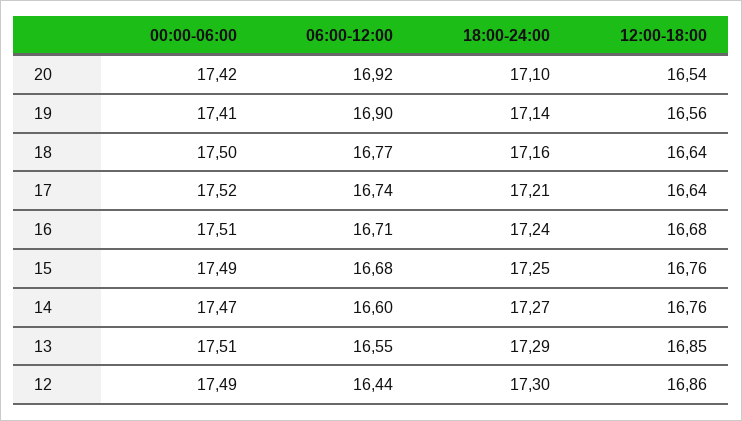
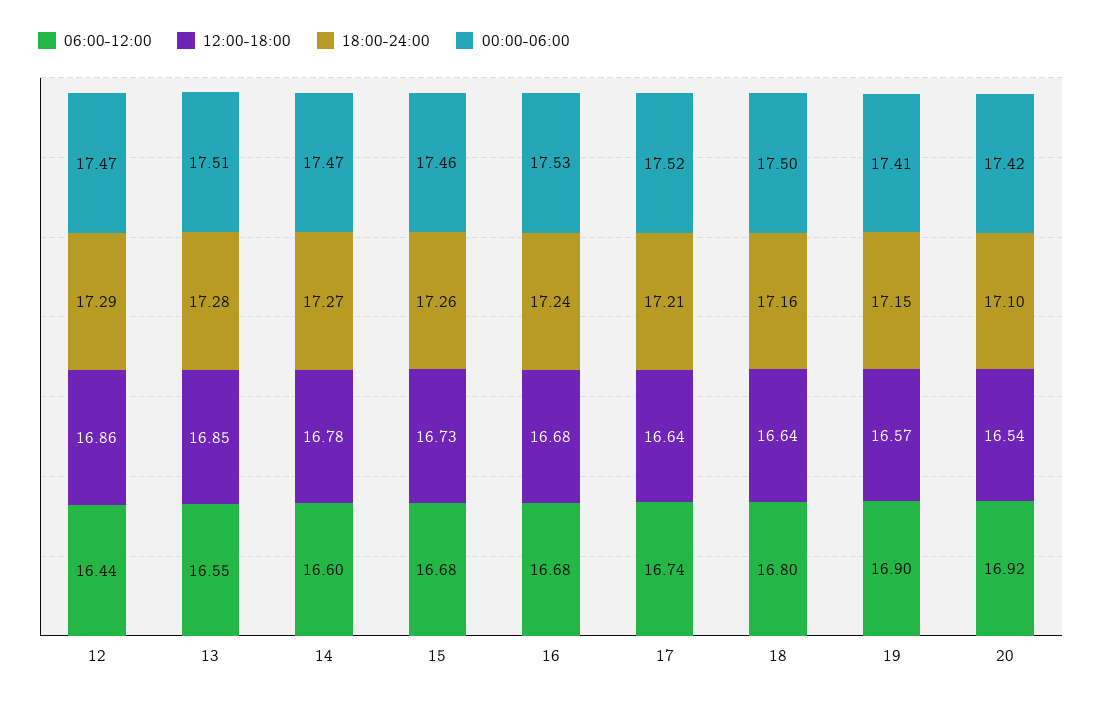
  {
    "00:00-06:00": {
      "20": 17.42,
      "19": 17.41,
      "18": 17.5,
      "17": 17.52,
-     "16": 17.51,
+     "16": 17.53,
-     "15": 17.49,
+     "15": 17.46,
      "14": 17.47,
      "13": 17.51,
-     "12": 17.49
+     "12": 17.47
    },
    "06:00-12:00": {
      "20": 16.92,
      "19": 16.9,
-     "18": 16.77,
+     "18": 16.8,
      "17": 16.74,
-     "16": 16.71,
+     "16": 16.68,
      "15": 16.68,
      "14": 16.6,
      "13": 16.55,
      "12": 16.44
    },
    "18:00-24:00": {
      "20": 17.1,
-     "19": 17.14,
+     "19": 17.15,
      "18": 17.16,
      "17": 17.21,
      "16": 17.24,
-     "15": 17.25,
+     "15": 17.26,
      "14": 17.27,
-     "13": 17.29,
+     "13": 17.28,
-     "12": 17.3
+     "12": 17.29
    },
    "12:00-18:00": {
      "20": 16.54,
-     "19": 16.56,
+     "19": 16.57,
      "18": 16.64,
      "17": 16.64,
      "16": 16.68,
-     "15": 16.76,
+     "15": 16.73,
-     "14": 16.76,
+     "14": 16.78,
      "13": 16.85,
      "12": 16.86
    }
  }

